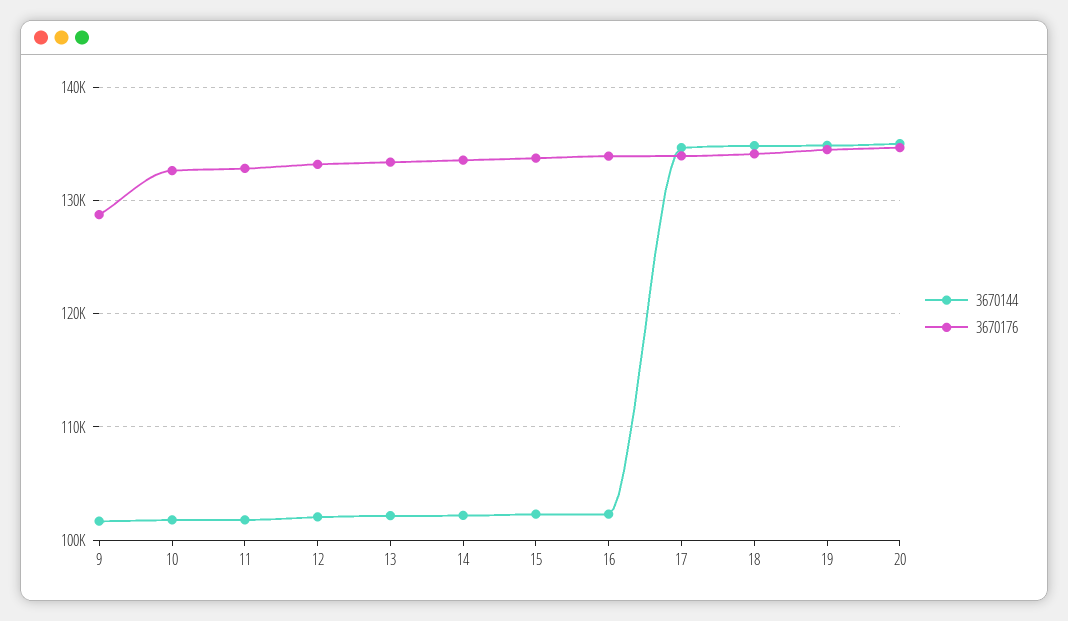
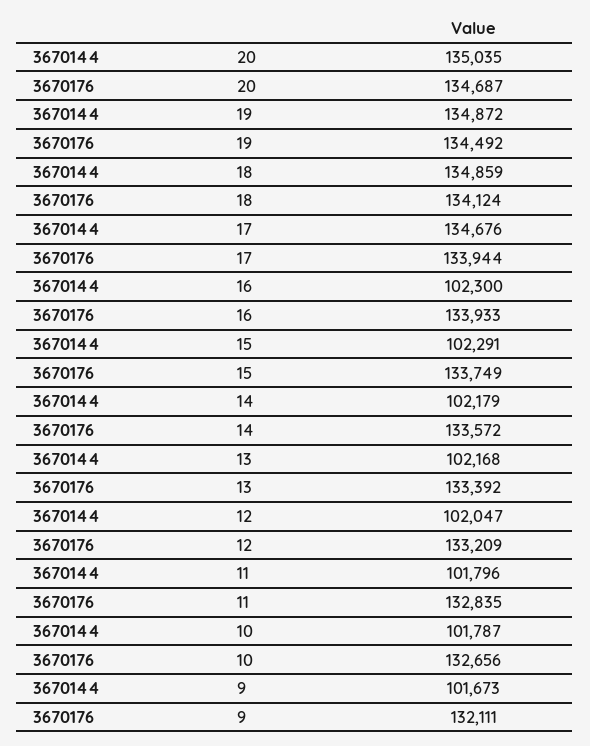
  {
    "3670144": {
      "9": 101673,
      "10": 101787,
      "11": 101796,
      "12": 102047,
      "13": 102168,
      "14": 102179,
      "15": 102291,
      "16": 102300,
      "17": 134676,
      "18": 134859,
      "19": 134872,
      "20": 135035
    },
    "3670176": {
-     "9": 129000,
+     "9": 132111,
      "10": 132656,
      "11": 132835,
      "12": 133209,
      "13": 133392,
      "14": 133572,
      "15": 133749,
      "16": 133933,
      "17": 133944,
      "18": 134124,
      "19": 134492,
      "20": 134687
    }
  }

